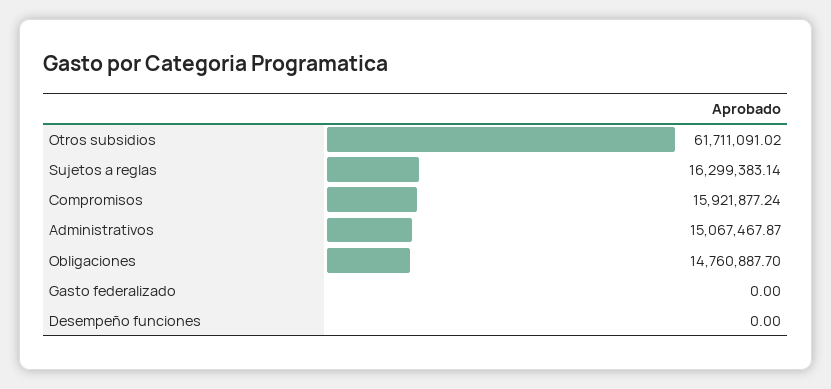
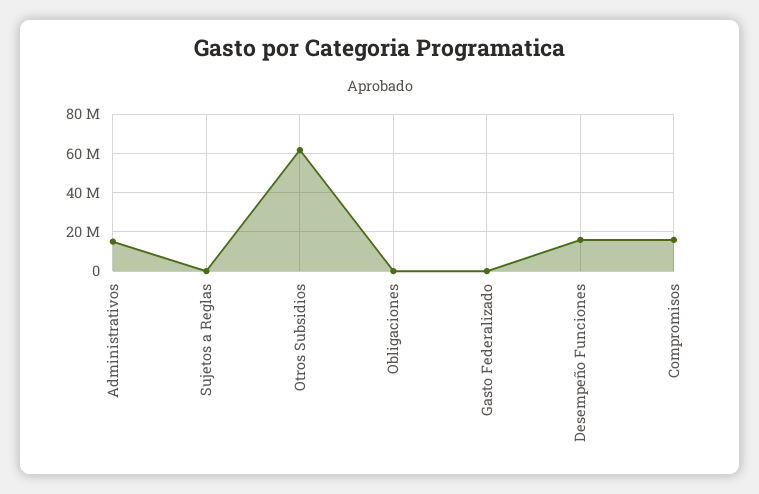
  {
    "Otros subsidios": 61711091.02,
-   "Sujetos a reglas": 16299383.14,
+   "Sujetos a reglas": 0,
    "Compromisos": 15921877.24,
    "Administrativos": 15067467.87,
-   "Obligaciones": 14760887.7,
+   "Obligaciones": 0,
    "Gasto federalizado": 0,
-   "Desempeño funciones": 0
+   "Desempeño funciones": 15000000
  }

